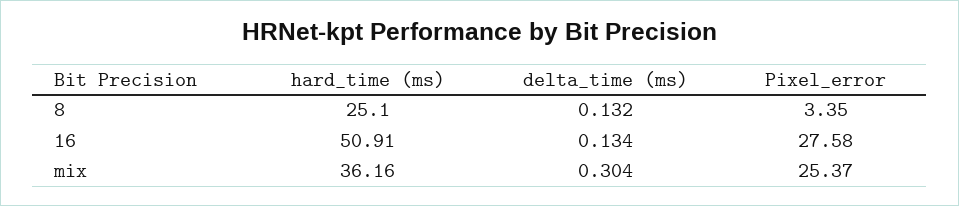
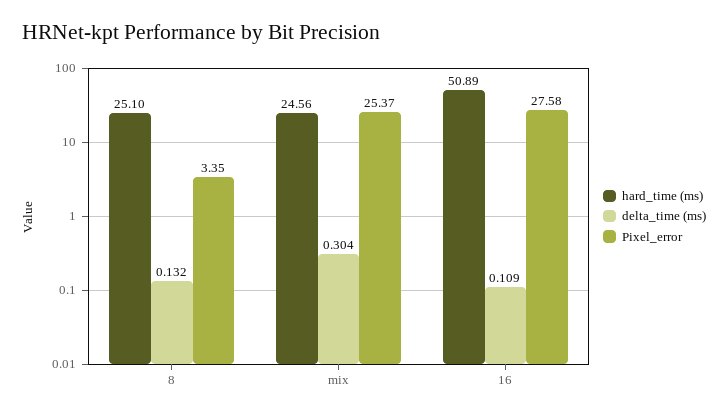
  {
    "hard_time (ms)": {
      "8": 25.1,
-     "16": 50.91,
+     "16": 50.89,
-     "mix": 36.16
+     "mix": 24.56
    },
    "delta_time (ms)": {
      "8": 0.132,
-     "16": 0.134,
+     "16": 0.109,
      "mix": 0.304
    },
    "Pixel_error": {
      "8": 3.35,
      "16": 27.58,
      "mix": 25.37
    }
  }

